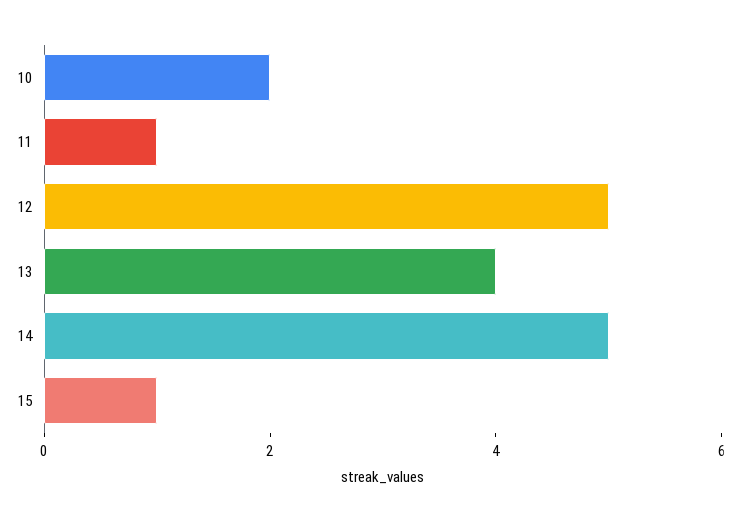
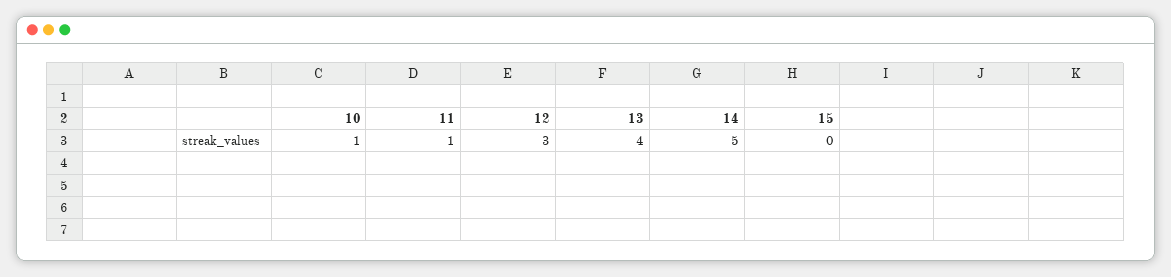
  {
-   "10": 2,
+   "10": 1,
    "11": 1,
-   "12": 5,
+   "12": 3,
    "13": 4,
    "14": 5,
-   "15": 1
+   "15": 0
  }

